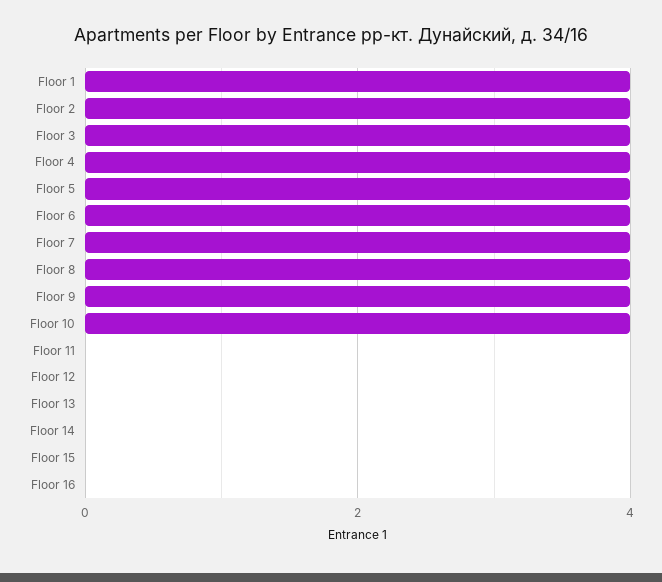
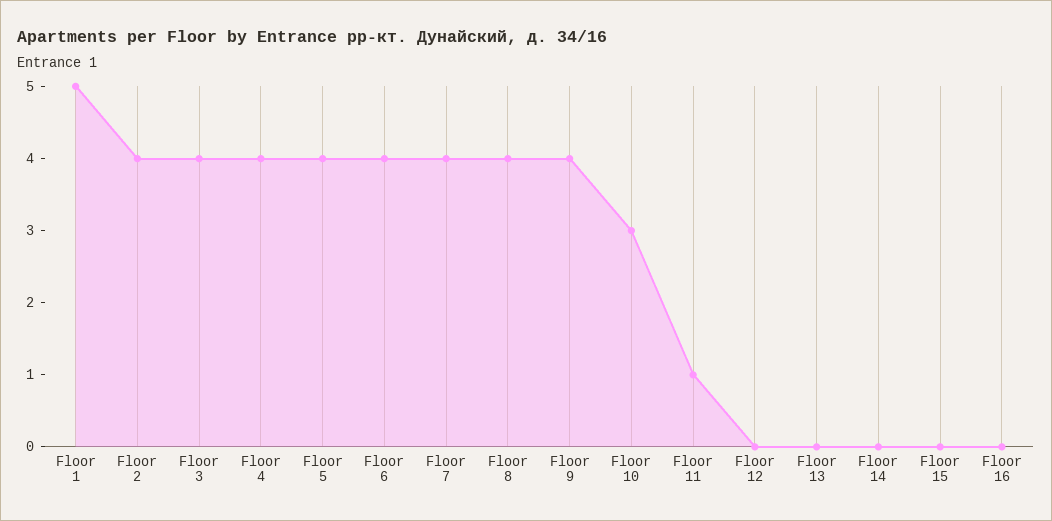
  {
-   "Floor 1": 4,
+   "Floor 1": 5,
    "Floor 2": 4,
    "Floor 3": 4,
    "Floor 4": 4,
    "Floor 5": 4,
    "Floor 6": 4,
    "Floor 7": 4,
    "Floor 8": 4,
    "Floor 9": 4,
-   "Floor 10": 4,
+   "Floor 10": 3,
-   "Floor 11": 0,
+   "Floor 11": 1,
    "Floor 12": 0,
    "Floor 13": 0,
    "Floor 14": 0,
    "Floor 15": 0,
    "Floor 16": 0
  }

